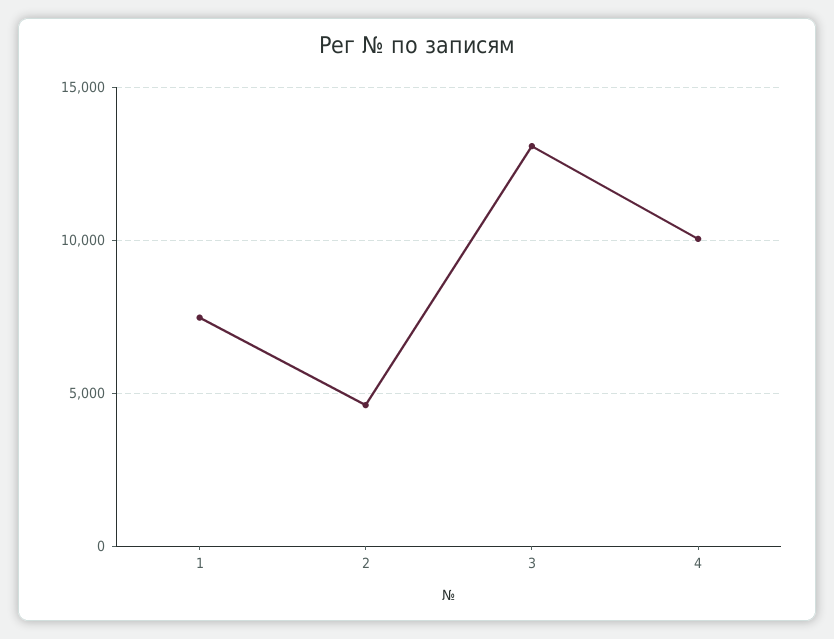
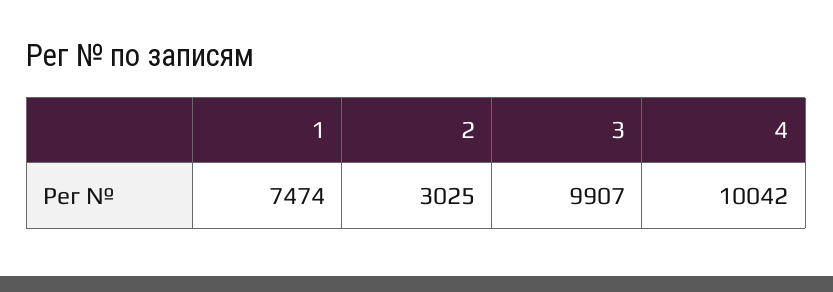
  {
    "1": 7474,
-   "2": 4500,
+   "2": 3025,
-   "3": 13000,
+   "3": 9907,
    "4": 10042
  }

